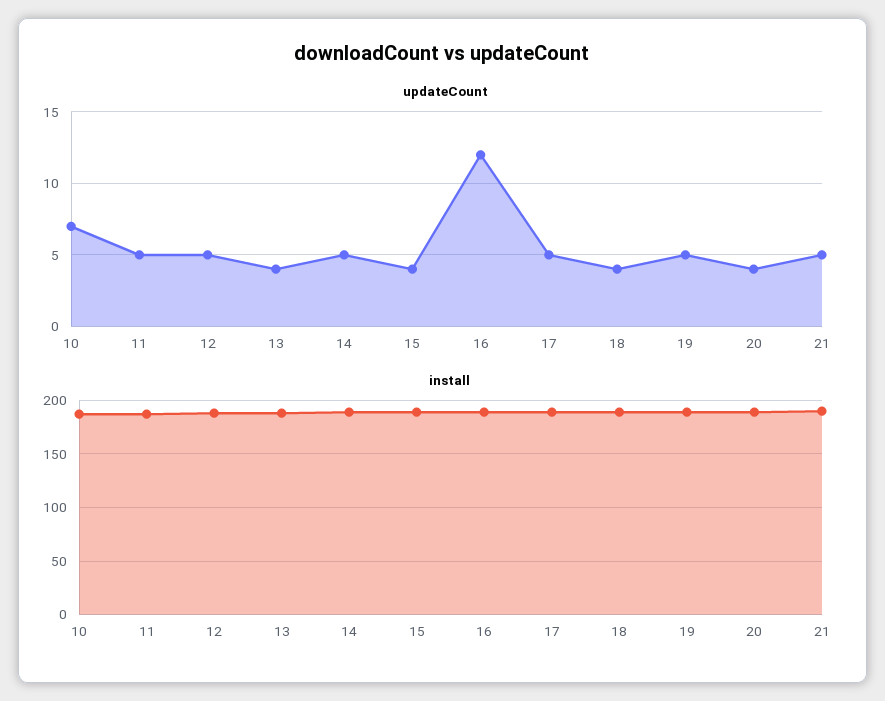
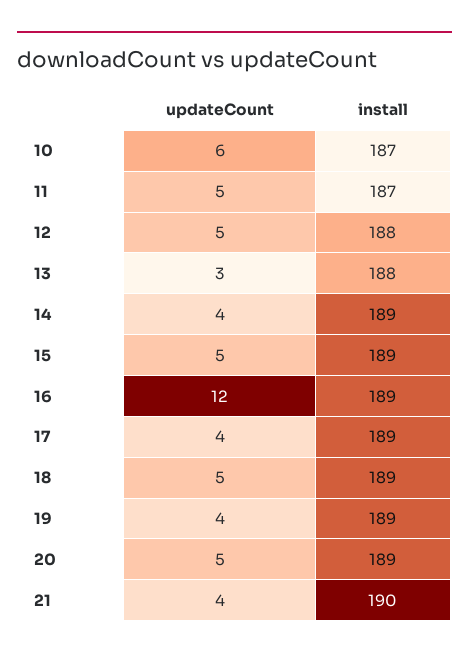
  {
    "updateCount": {
-     "10": 7,
+     "10": 6,
      "11": 5,
      "12": 5,
-     "13": 4,
+     "13": 3,
-     "14": 5,
+     "14": 4,
-     "15": 4,
+     "15": 5,
      "16": 12,
-     "17": 5,
+     "17": 4,
-     "18": 4,
+     "18": 5,
-     "19": 5,
+     "19": 4,
-     "20": 4,
+     "20": 5,
-     "21": 5
+     "21": 4
    },
    "install": {
      "10": 187,
      "11": 187,
      "12": 188,
      "13": 188,
      "14": 189,
      "15": 189,
      "16": 189,
      "17": 189,
      "18": 189,
      "19": 189,
      "20": 189,
      "21": 190
    }
  }

